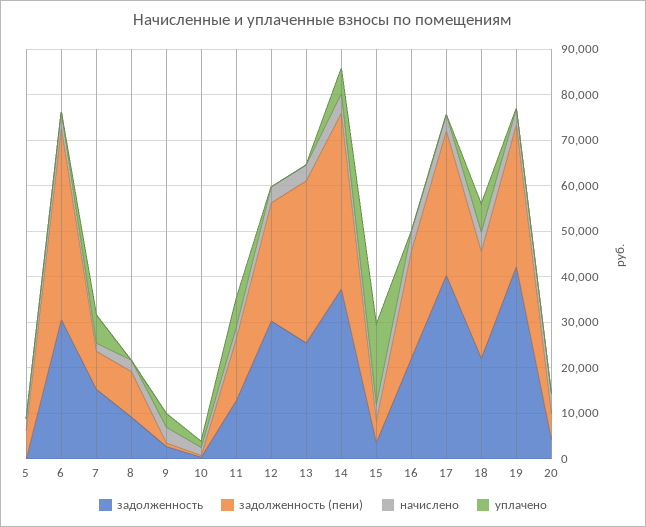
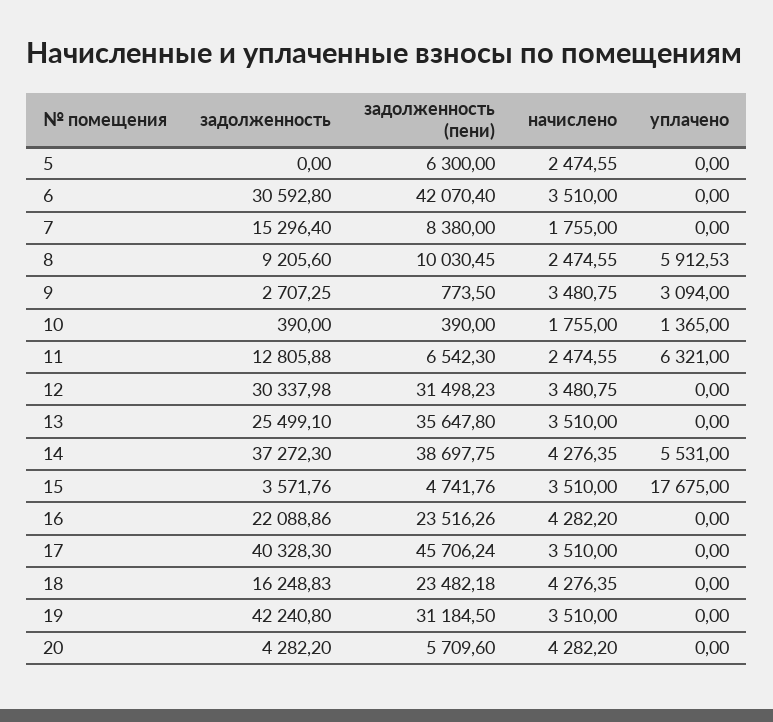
  {
    "задолженность": {
      "5": 0,
      "6": 30592.8,
      "7": 15296.4,
      "8": 9205.6,
      "9": 2707.25,
      "10": 390,
      "11": 12805.88,
      "12": 30337.98,
      "13": 25499.1,
      "14": 37272.3,
      "15": 3571.76,
      "16": 22088.86,
      "17": 40328.3,
-     "18": 22000,
+     "18": 16248.83,
      "19": 42240.8,
      "20": 4282.2
    },
    "задолженность (пени)": {
      "5": 6300,
      "6": 42070.4,
      "7": 8380,
      "8": 10030.45,
      "9": 773.5,
      "10": 390,
-     "11": 14000,
+     "11": 6542.3,
-     "12": 26000,
+     "12": 31498.23,
      "13": 35647.8,
      "14": 38697.75,
      "15": 4741.76,
      "16": 23516.26,
-     "17": 32000,
+     "17": 45706.24,
      "18": 23482.18,
      "19": 31184.5,
      "20": 5709.6
    },
    "начислено": {
      "5": 2474.55,
      "6": 3510,
      "7": 1755,
      "8": 2474.55,
      "9": 3480.75,
      "10": 1755,
      "11": 2474.55,
      "12": 3480.75,
      "13": 3510,
      "14": 4276.35,
      "15": 3510,
      "16": 4282.2,
      "17": 3510,
      "18": 4276.35,
      "19": 3510,
      "20": 4282.2
    },
    "уплачено": {
      "5": 0,
      "6": 0,
-     "7": 6000,
+     "7": 0,
-     "8": 0,
+     "8": 5912.53,
      "9": 3094,
      "10": 1365,
      "11": 6321,
      "12": 0,
      "13": 0,
      "14": 5531,
      "15": 17675,
      "16": 0,
      "17": 0,
-     "18": 6000,
+     "18": 0,
      "19": 0,
      "20": 0
    }
  }

